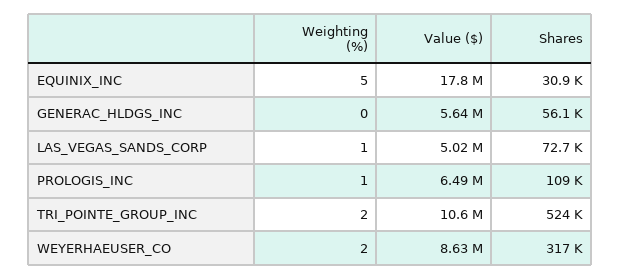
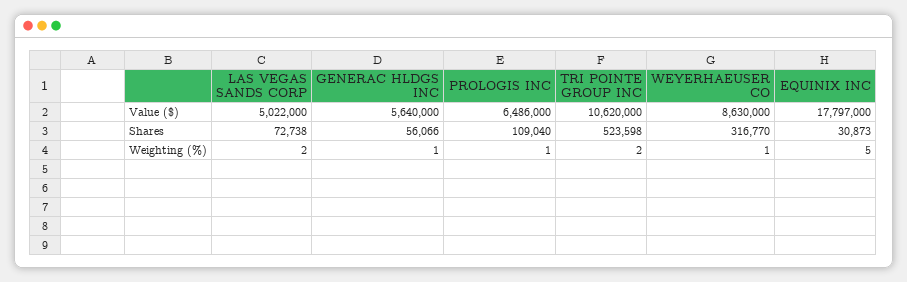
  {
    "Weighting (%)": {
      "EQUINIX_INC": 5,
-     "GENERAC_HLDGS_INC": 0,
+     "GENERAC_HLDGS_INC": 1,
-     "LAS_VEGAS_SANDS_CORP": 1,
+     "LAS_VEGAS_SANDS_CORP": 2,
      "PROLOGIS_INC": 1,
      "TRI_POINTE_GROUP_INC": 2,
-     "WEYERHAEUSER_CO": 2
+     "WEYERHAEUSER_CO": 1
    },
    "Value ($)": {
      "EQUINIX_INC": 17797000,
      "GENERAC_HLDGS_INC": 5640000,
      "LAS_VEGAS_SANDS_CORP": 5022000,
      "PROLOGIS_INC": 6486000,
      "TRI_POINTE_GROUP_INC": 10620000,
      "WEYERHAEUSER_CO": 8630000
    },
    "Shares": {
      "EQUINIX_INC": 30873,
      "GENERAC_HLDGS_INC": 56066,
      "LAS_VEGAS_SANDS_CORP": 72738,
      "PROLOGIS_INC": 109040,
      "TRI_POINTE_GROUP_INC": 523598,
      "WEYERHAEUSER_CO": 316770
    }
  }

